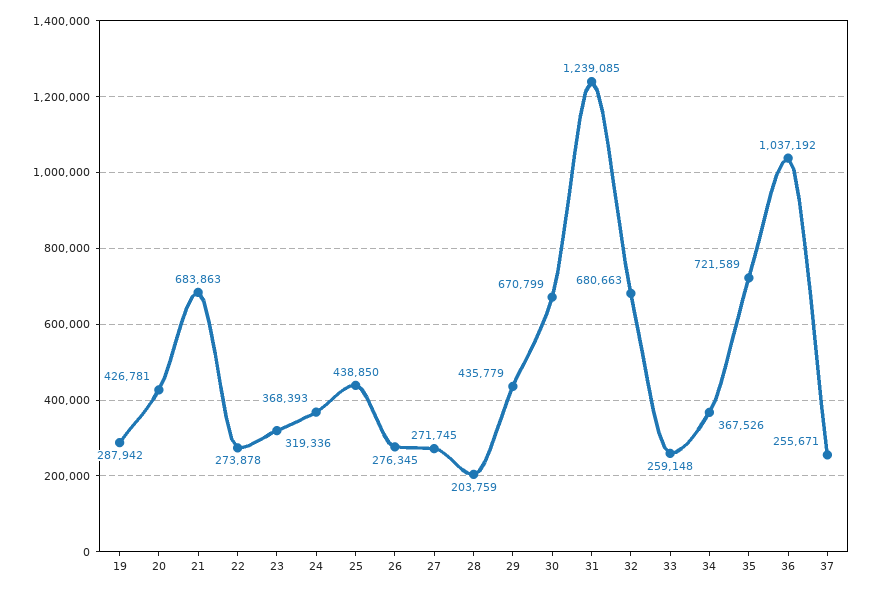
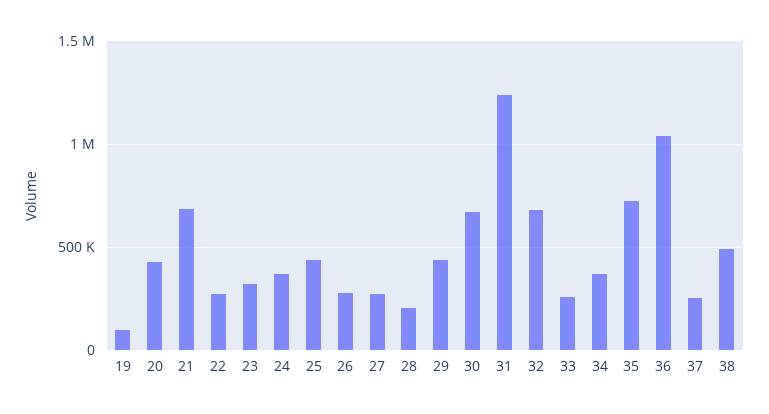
  {
-   "19": 287942,
+   "19": 100000,
    "20": 426781,
    "21": 683863,
    "22": 273878,
    "23": 319336,
    "24": 368393,
    "25": 438850,
    "26": 276345,
    "27": 271745,
    "28": 203759,
    "29": 435779,
    "30": 670799,
    "31": 1239085,
    "32": 680663,
    "33": 259148,
    "34": 367526,
    "35": 721589,
    "36": 1037192,
-   "37": 255671
+   "37": 255671,
+   "38": 500000
  }

